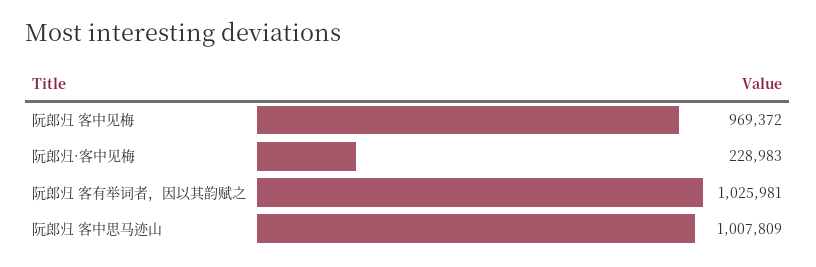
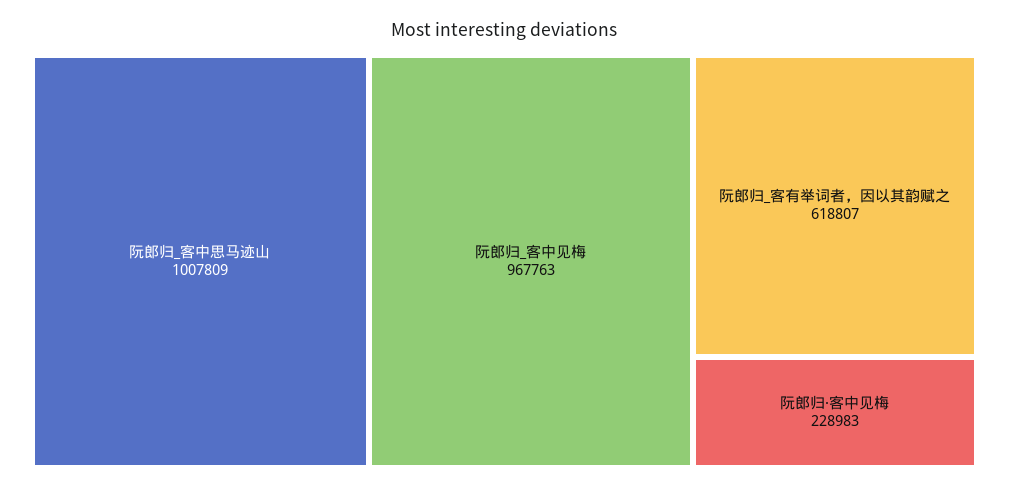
  {
-   "阮郎归 客中见梅": 969372,
+   "阮郎归 客中见梅": 967763,
    "阮郎归·客中见梅": 228983,
-   "阮郎归 客有举词者，因以其韵赋之": 1025981,
+   "阮郎归 客有举词者，因以其韵赋之": 618807,
    "阮郎归 客中思马迹山": 1007809
  }

